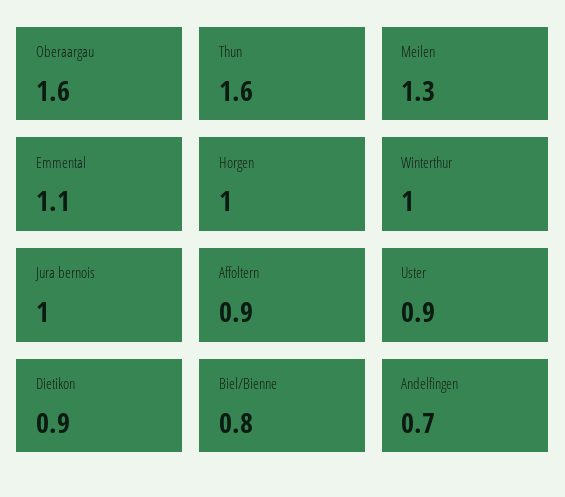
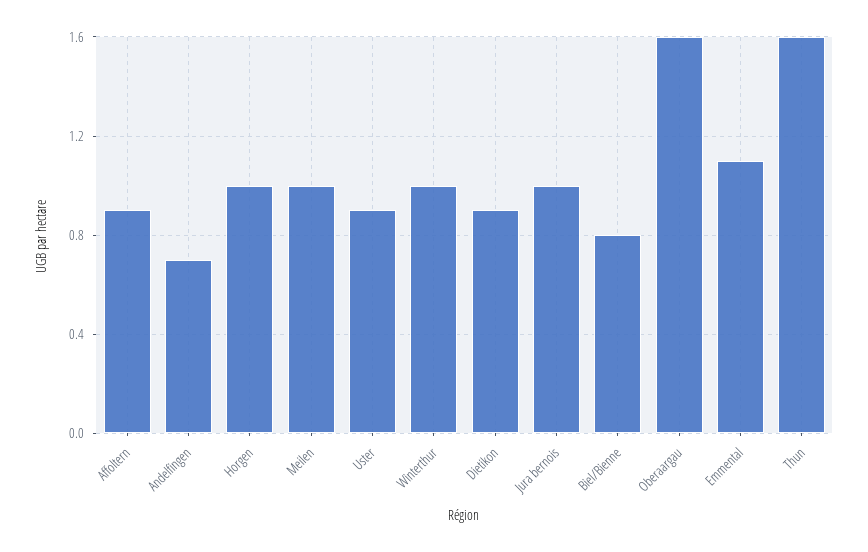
  {
    "Oberaargau": 1.6,
    "Thun": 1.6,
-   "Meilen": 1.3,
+   "Meilen": 1,
    "Emmental": 1.1,
    "Horgen": 1,
    "Winterthur": 1,
    "Jura bernois": 1,
    "Affoltern": 0.9,
    "Uster": 0.9,
    "Dietikon": 0.9,
    "Biel/Bienne": 0.8,
    "Andelfingen": 0.7
  }

